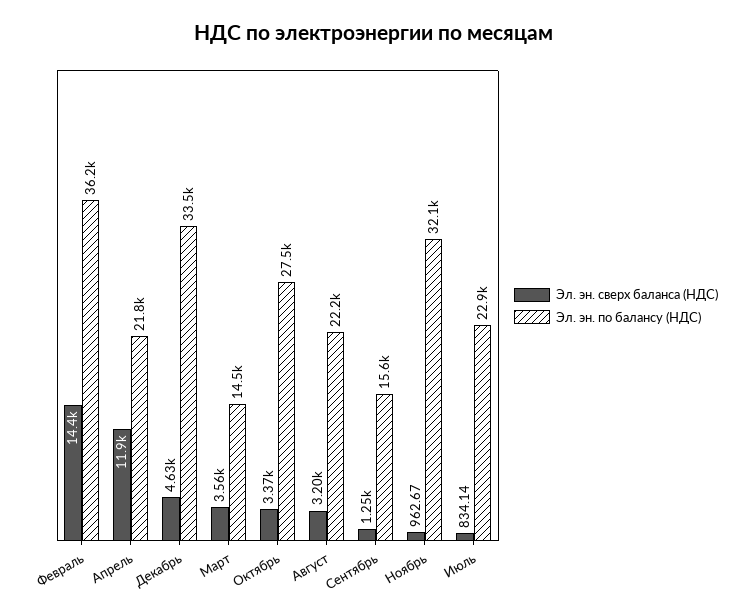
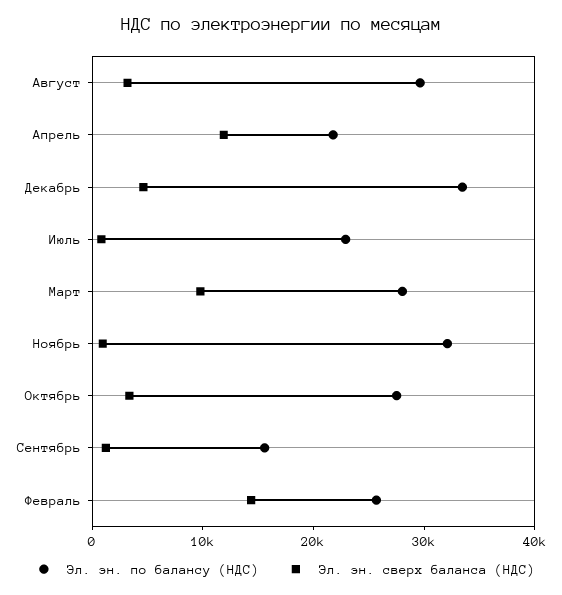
  {
    "Эл. эн. сверх баланса (НДС)": {
      "Февраль": 14400,
      "Апрель": 11900,
      "Декабрь": 4630,
-     "Март": 3560,
+     "Март": 10000,
      "Октябрь": 3370,
      "Август": 3200,
      "Сентябрь": 1250,
      "Ноябрь": 962.67,
      "Июль": 834.14
    },
    "Эл. эн. по балансу (НДС)": {
-     "Февраль": 36200,
+     "Февраль": 26000,
      "Апрель": 21800,
      "Декабрь": 33500,
-     "Март": 14500,
+     "Март": 28000,
      "Октябрь": 27500,
-     "Август": 22200,
+     "Август": 30000,
      "Сентябрь": 15600,
      "Ноябрь": 32100,
      "Июль": 22900
    }
  }

